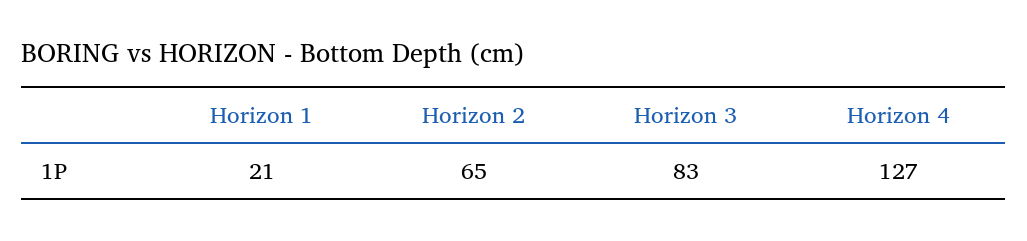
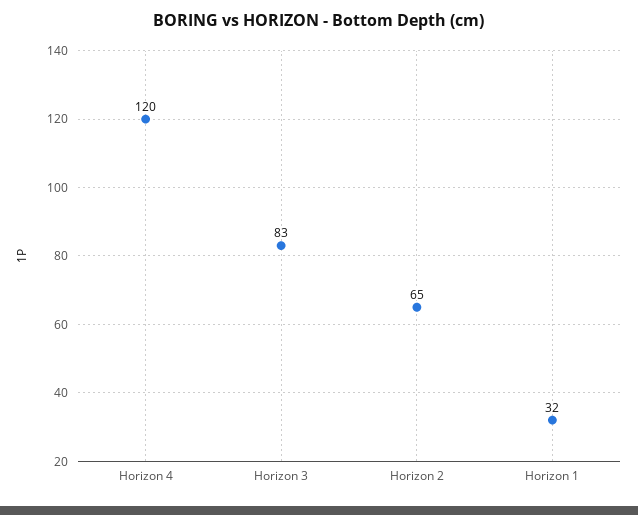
  {
-   "Horizon 1": 21,
+   "Horizon 1": 32,
    "Horizon 2": 65,
    "Horizon 3": 83,
-   "Horizon 4": 127
+   "Horizon 4": 120
  }

